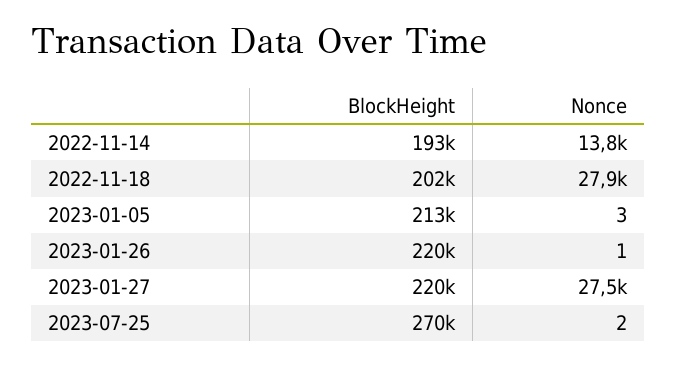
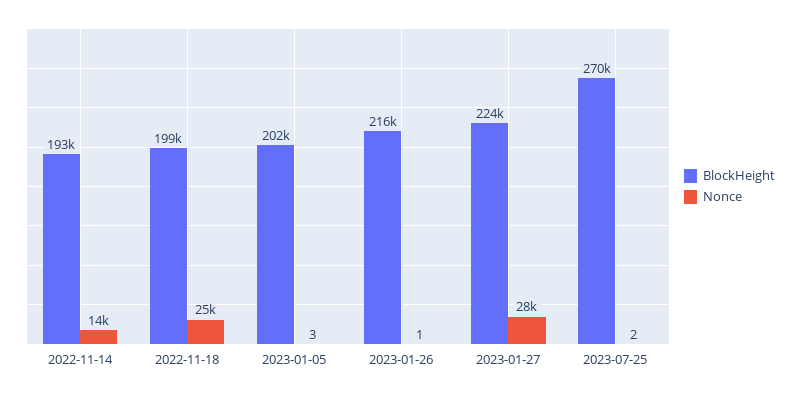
  {
    "BlockHeight": {
      "2022-11-14": 193000,
-     "2022-11-18": 202000,
+     "2022-11-18": 199000,
-     "2023-01-05": 213000,
+     "2023-01-05": 202000,
-     "2023-01-26": 220000,
+     "2023-01-26": 216000,
-     "2023-01-27": 220000,
+     "2023-01-27": 224000,
      "2023-07-25": 270000
    },
    "Nonce": {
      "2022-11-14": 13800,
-     "2022-11-18": 27900,
+     "2022-11-18": 25000,
      "2023-01-05": 3,
      "2023-01-26": 1,
      "2023-01-27": 27500,
      "2023-07-25": 2
    }
  }

